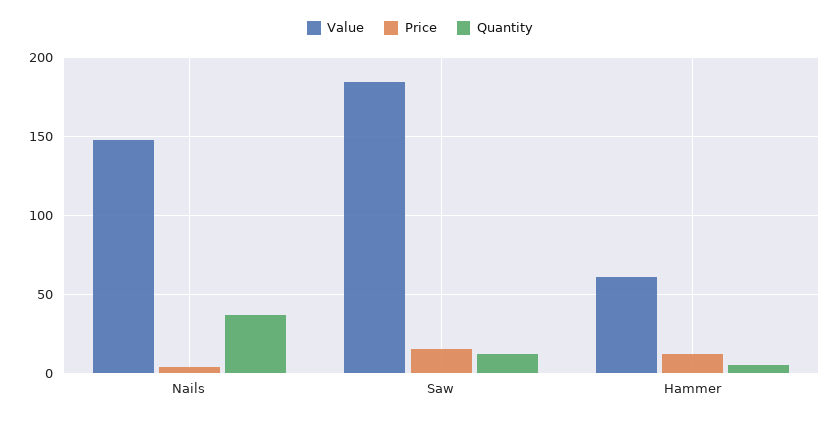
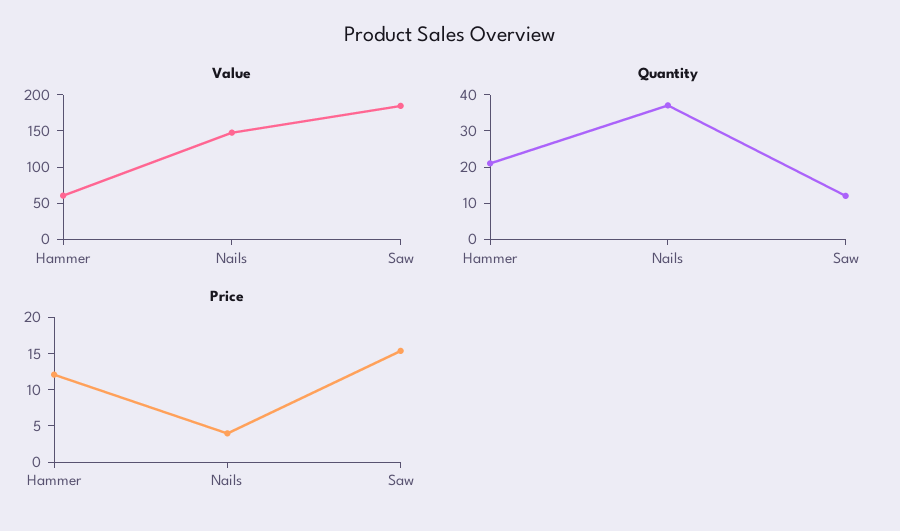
  {
    "Value": {
      "Nails": 150,
      "Saw": 185,
      "Hammer": 60
    },
    "Price": {
      "Nails": 5,
      "Saw": 15,
      "Hammer": 12.5
    },
    "Quantity": {
      "Nails": 35,
      "Saw": 10,
-     "Hammer": 5
+     "Hammer": 20
    }
  }

